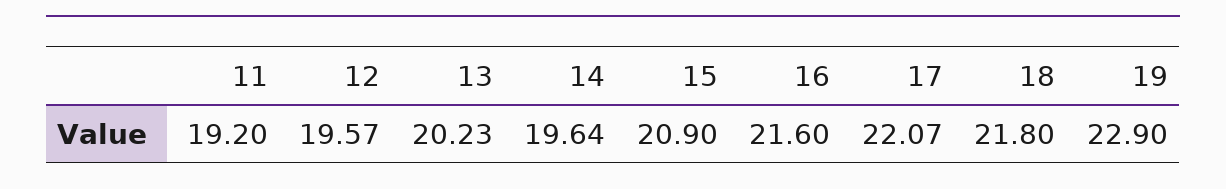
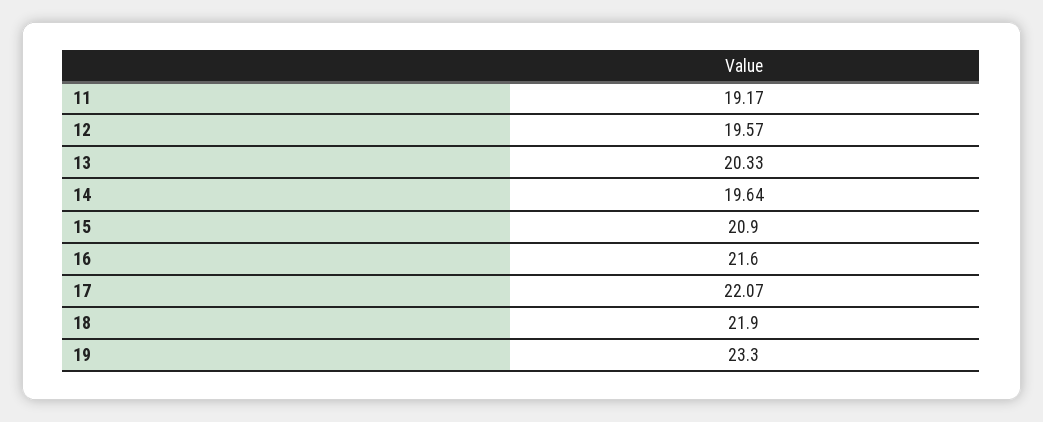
  {
-   "11": 19.2,
+   "11": 19.17,
    "12": 19.57,
-   "13": 20.23,
+   "13": 20.33,
    "14": 19.64,
    "15": 20.9,
    "16": 21.6,
    "17": 22.07,
-   "18": 21.8,
+   "18": 21.9,
-   "19": 22.9
+   "19": 23.3
  }

